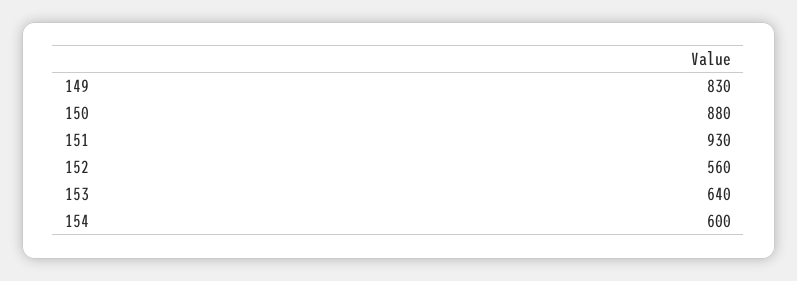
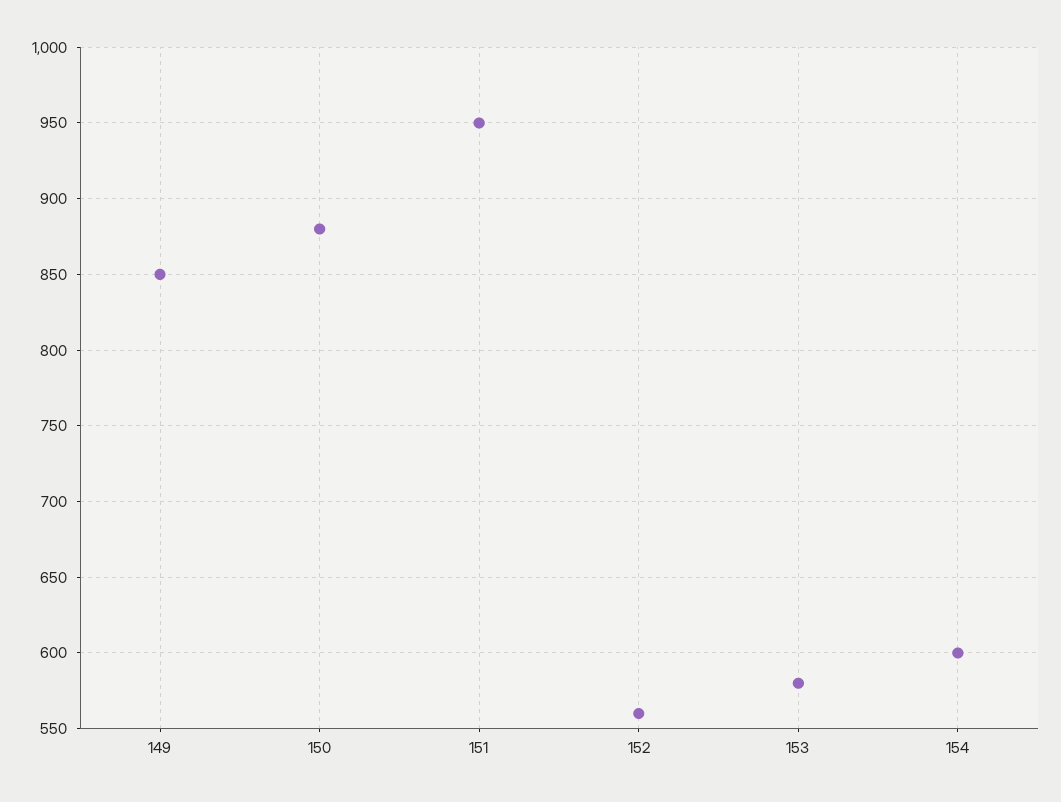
  {
-   "149": 830,
+   "149": 850,
    "150": 880,
-   "151": 930,
+   "151": 950,
    "152": 560,
-   "153": 640,
+   "153": 580,
    "154": 600
  }

